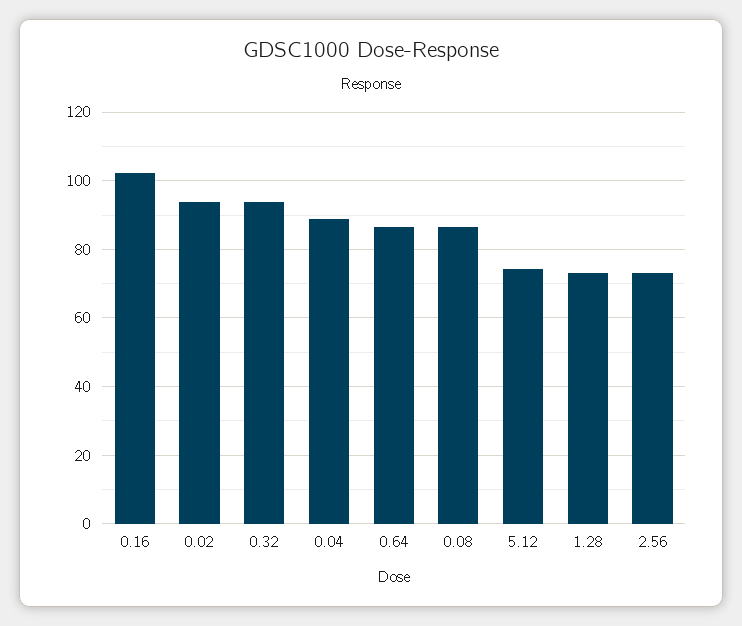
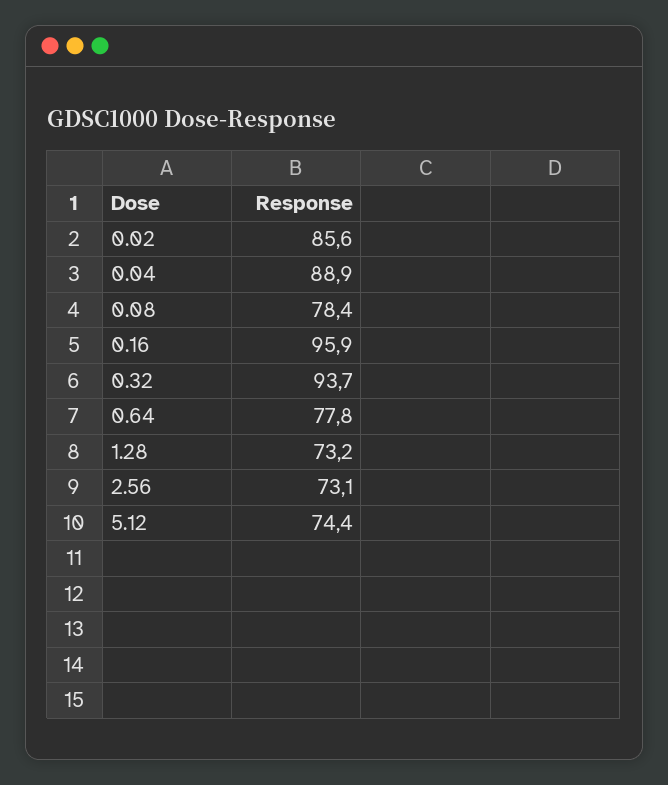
  {
-   "0.16": 102,
+   "0.16": 95.9,
-   "0.02": 94,
+   "0.02": 85.6,
    "0.32": 93.7,
    "0.04": 88.9,
-   "0.64": 86,
+   "0.64": 77.8,
-   "0.08": 86,
+   "0.08": 78.4,
    "5.12": 74.4,
    "1.28": 73.2,
    "2.56": 73.1
  }

